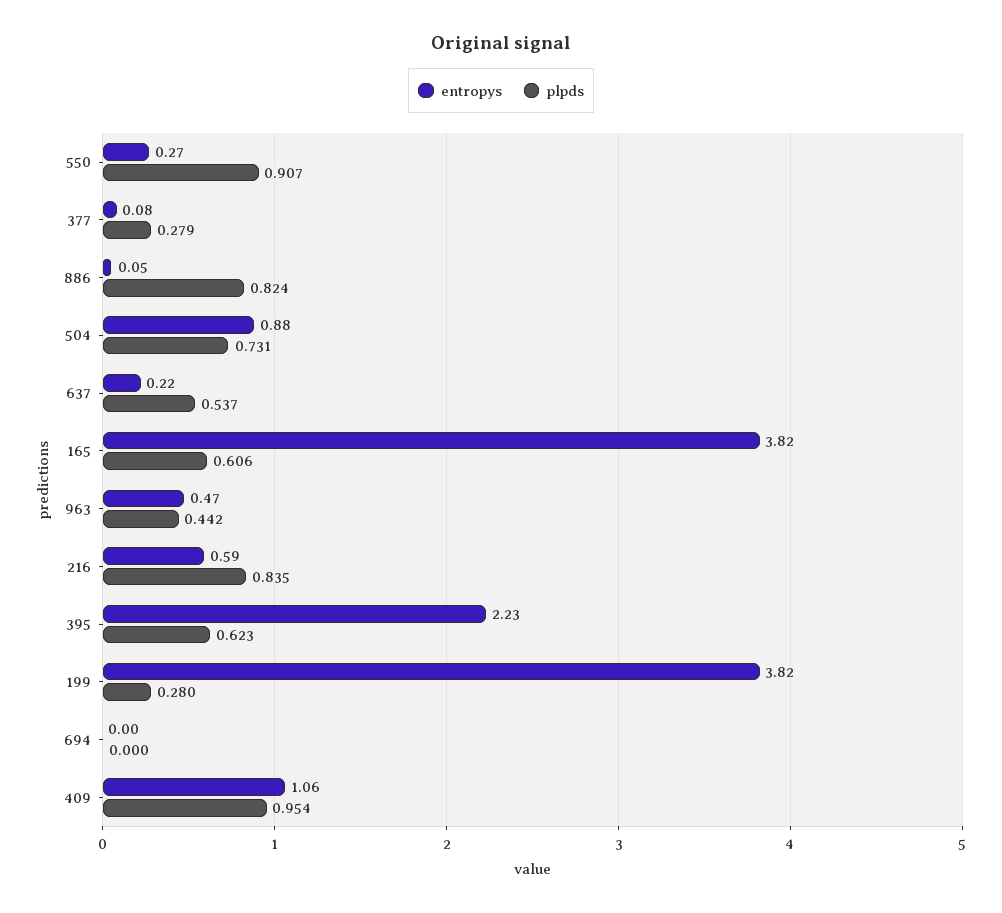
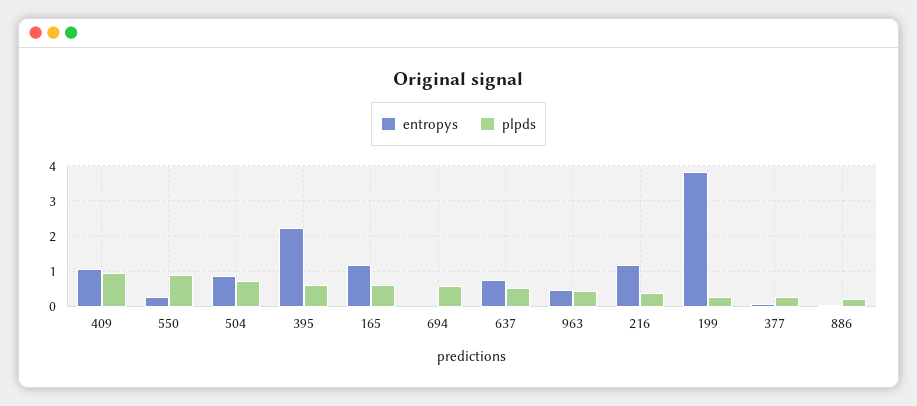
  {
    "entropys": {
      "550": 0.27,
      "377": 0.08,
      "886": 0.05,
      "504": 0.88,
-     "637": 0.22,
+     "637": 0.8,
-     "165": 3.82,
+     "165": 1.2,
      "963": 0.47,
-     "216": 0.59,
+     "216": 1.2,
      "395": 2.23,
      "199": 3.82,
      "694": 0,
      "409": 1.06
    },
    "plpds": {
      "550": 0.907,
      "377": 0.279,
-     "886": 0.824,
+     "886": 0.2,
      "504": 0.731,
      "637": 0.537,
      "165": 0.606,
      "963": 0.442,
-     "216": 0.835,
+     "216": 0.4,
      "395": 0.623,
      "199": 0.28,
-     "694": 0,
+     "694": 0.6,
      "409": 0.954
    }
  }

